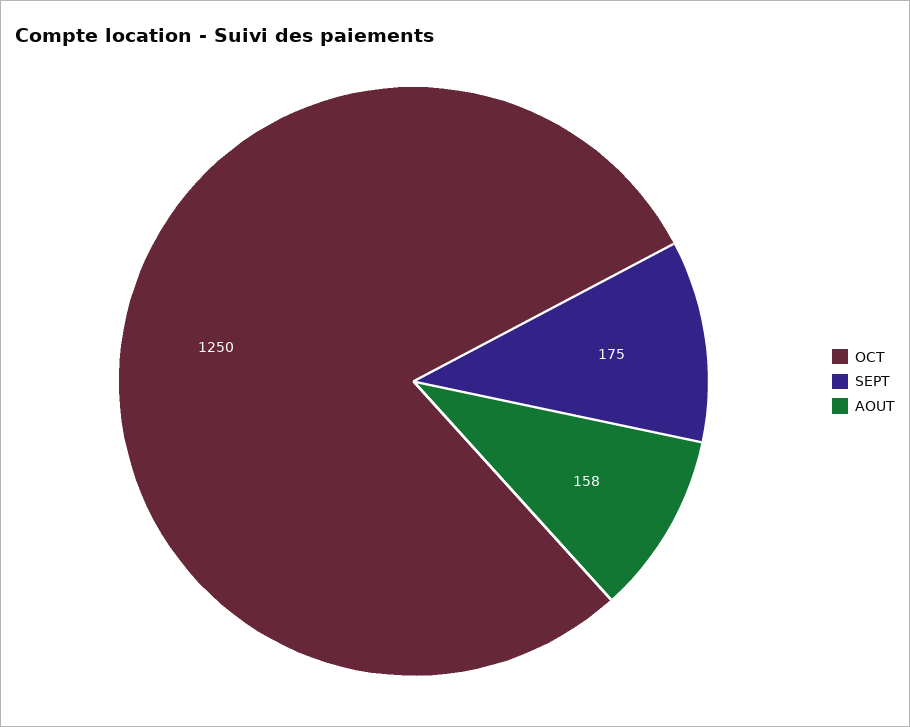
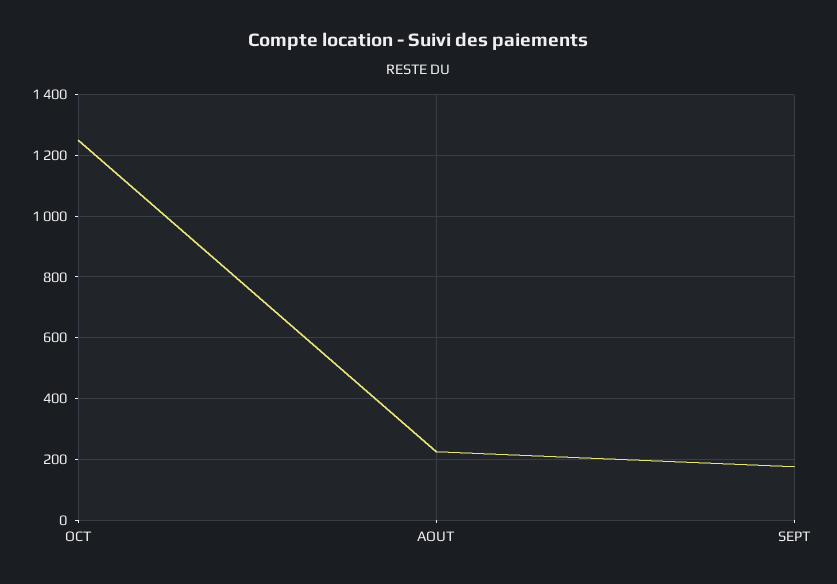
  {
    "OCT": 1250,
    "SEPT": 175,
-   "AOUT": 158
+   "AOUT": 220
  }

